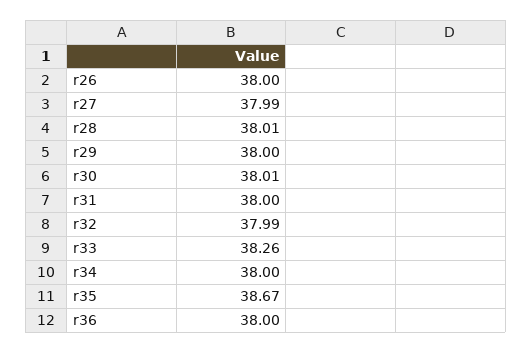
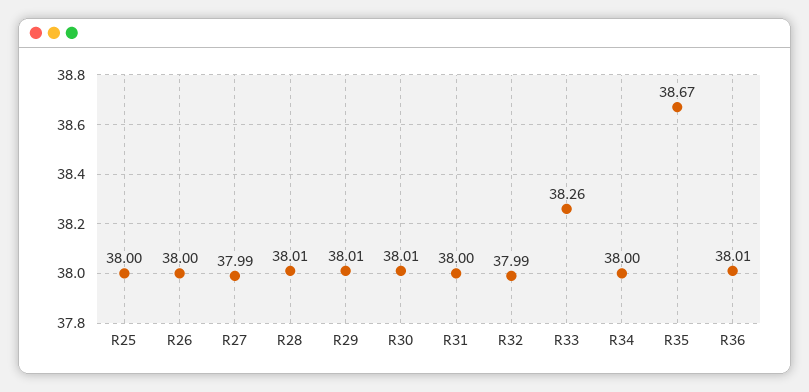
  {
    "r26": 38,
    "r27": 37.99,
    "r28": 38.01,
-   "r29": 38,
+   "r29": 38.01,
    "r30": 38.01,
    "r31": 38,
    "r32": 37.99,
    "r33": 38.26,
    "r34": 38,
    "r35": 38.67,
-   "r36": 38
+   "r36": 38.01,
+   "R25": 38
  }

